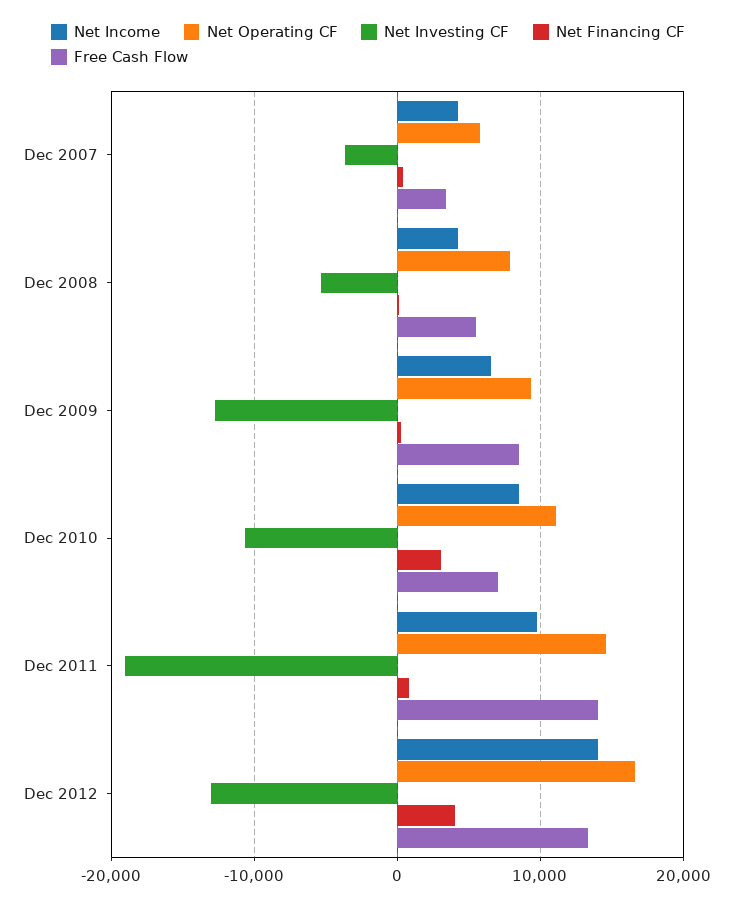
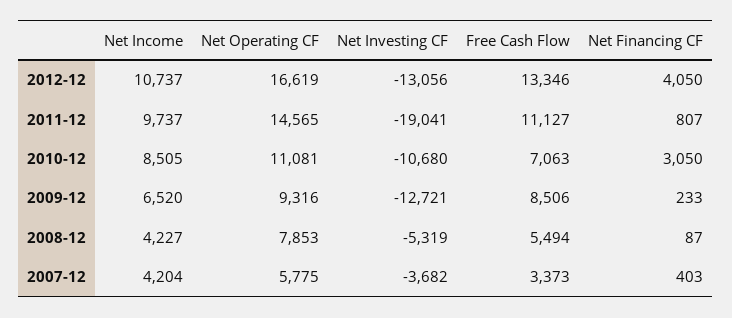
  {
    "Net Income": {
      "Dec 2007": 4204,
      "Dec 2008": 4227,
      "Dec 2009": 6520,
      "Dec 2010": 8505,
      "Dec 2011": 9737,
-     "Dec 2012": 14000
+     "Dec 2012": 10737
    },
    "Net Operating CF": {
      "Dec 2007": 5775,
      "Dec 2008": 7853,
      "Dec 2009": 9316,
      "Dec 2010": 11081,
      "Dec 2011": 14565,
      "Dec 2012": 16619
    },
    "Net Investing CF": {
      "Dec 2007": -3682,
      "Dec 2008": -5319,
      "Dec 2009": -12721,
      "Dec 2010": -10680,
      "Dec 2011": -19041,
      "Dec 2012": -13056
    },
    "Net Financing CF": {
      "Dec 2007": 403,
      "Dec 2008": 87,
      "Dec 2009": 233,
      "Dec 2010": 3050,
      "Dec 2011": 807,
      "Dec 2012": 4050
    },
    "Free Cash Flow": {
      "Dec 2007": 3373,
      "Dec 2008": 5494,
      "Dec 2009": 8506,
      "Dec 2010": 7063,
-     "Dec 2011": 14000,
+     "Dec 2011": 11127,
      "Dec 2012": 13346
    }
  }

